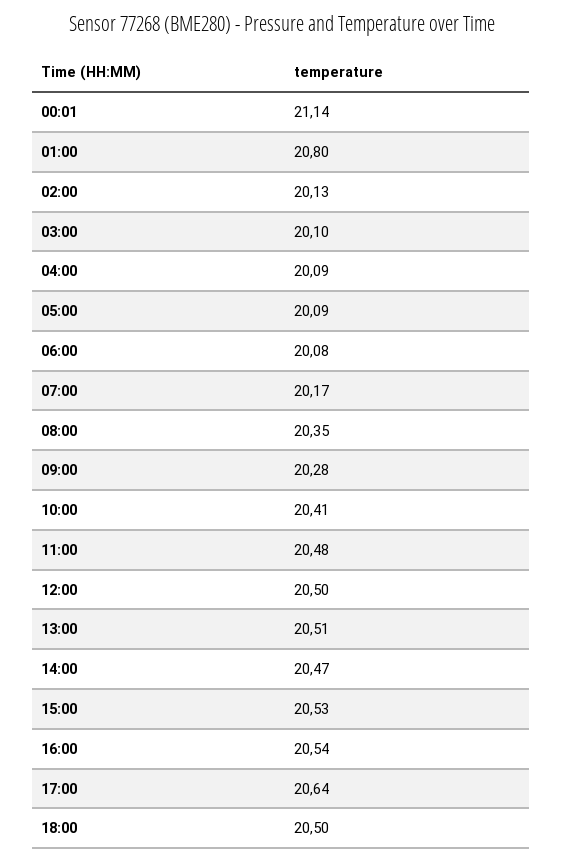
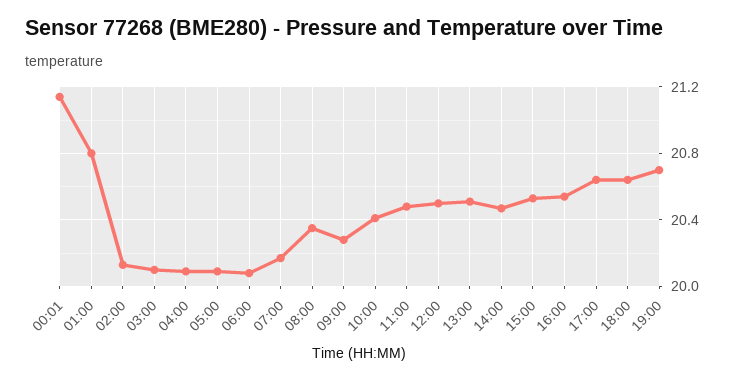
  {
    "00:01": 21.14,
    "01:00": 20.8,
    "02:00": 20.13,
    "03:00": 20.1,
    "04:00": 20.09,
    "05:00": 20.09,
    "06:00": 20.08,
    "07:00": 20.17,
    "08:00": 20.35,
    "09:00": 20.28,
    "10:00": 20.41,
    "11:00": 20.48,
    "12:00": 20.5,
    "13:00": 20.51,
    "14:00": 20.47,
    "15:00": 20.53,
    "16:00": 20.54,
    "17:00": 20.64,
-   "18:00": 20.5
+   "18:00": 20.65,
+   "19:00": 20.7
  }

